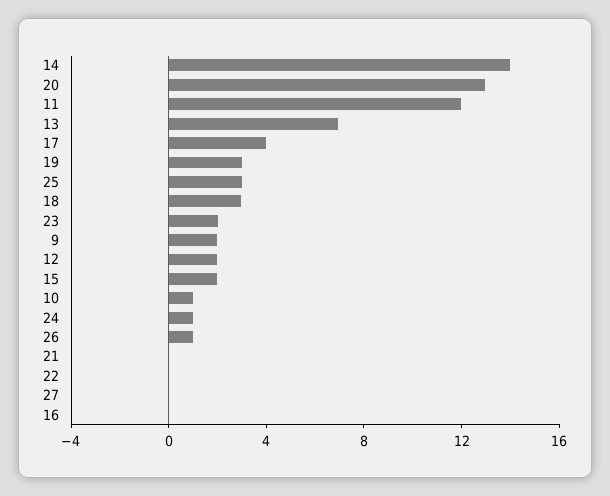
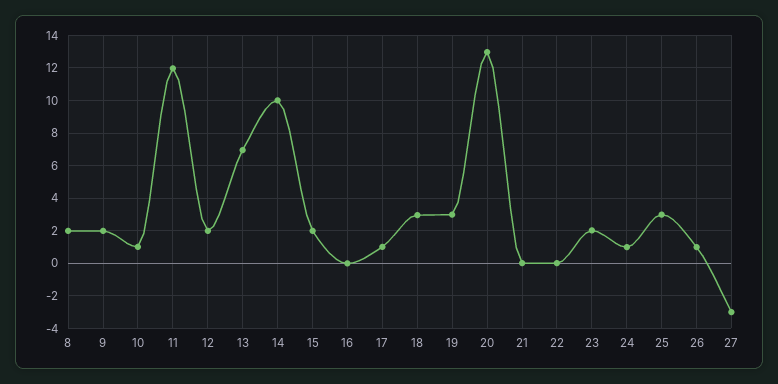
  {
-   "14": 14,
+   "14": 10,
    "20": 13,
    "11": 12,
    "13": 7,
-   "17": 4,
+   "17": 1,
    "19": 3,
    "25": 3,
    "18": 3,
    "23": 2,
    "9": 2,
    "12": 2,
    "15": 2,
    "10": 1,
    "24": 1,
    "26": 1,
    "21": 0,
    "22": 0,
-   "27": 0,
+   "27": -3,
-   "16": 0
+   "16": 0,
+   "8": 2
  }

